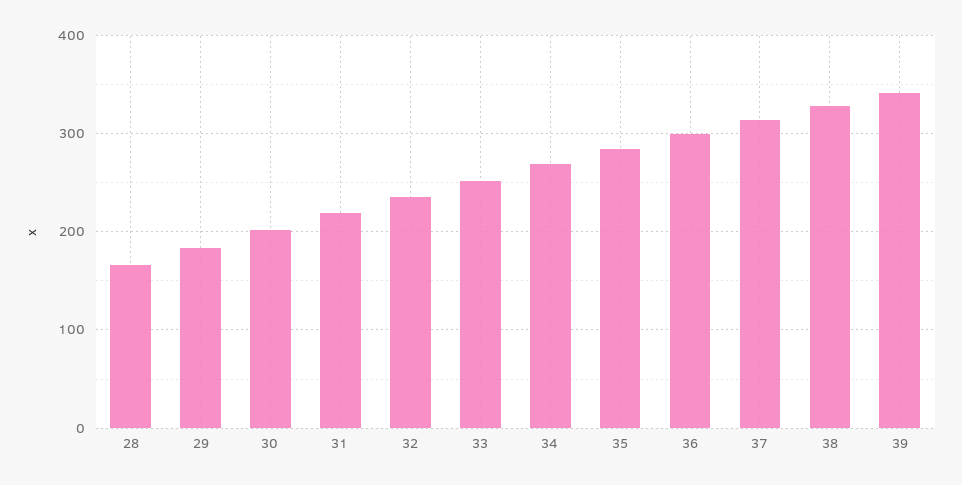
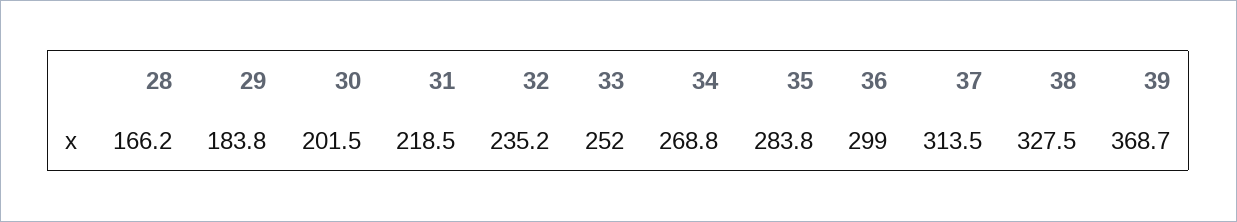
  {
    "28": 166.2,
    "29": 183.8,
    "30": 201.5,
    "31": 218.5,
    "32": 235.2,
    "33": 252,
    "34": 268.8,
    "35": 283.8,
    "36": 299,
    "37": 313.5,
    "38": 327.5,
-   "39": 340
+   "39": 368.7
  }

